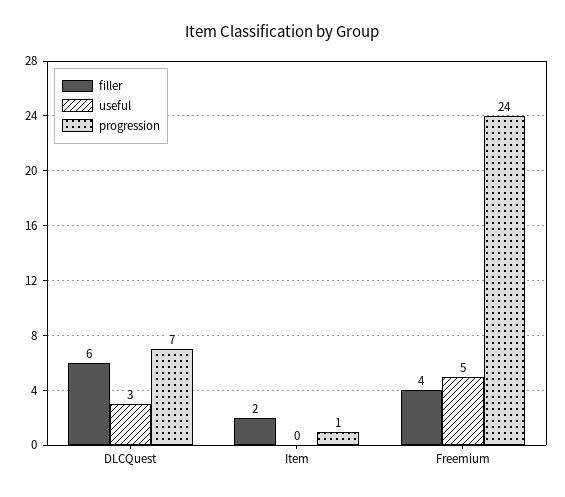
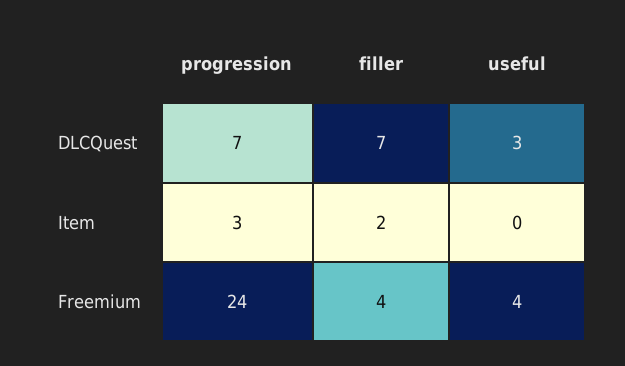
  {
    "filler": {
-     "DLCQuest": 6,
+     "DLCQuest": 7,
      "Item": 2,
      "Freemium": 4
    },
    "useful": {
      "DLCQuest": 3,
      "Item": 0,
-     "Freemium": 5
+     "Freemium": 4
    },
    "progression": {
      "DLCQuest": 7,
-     "Item": 1,
+     "Item": 3,
      "Freemium": 24
    }
  }

